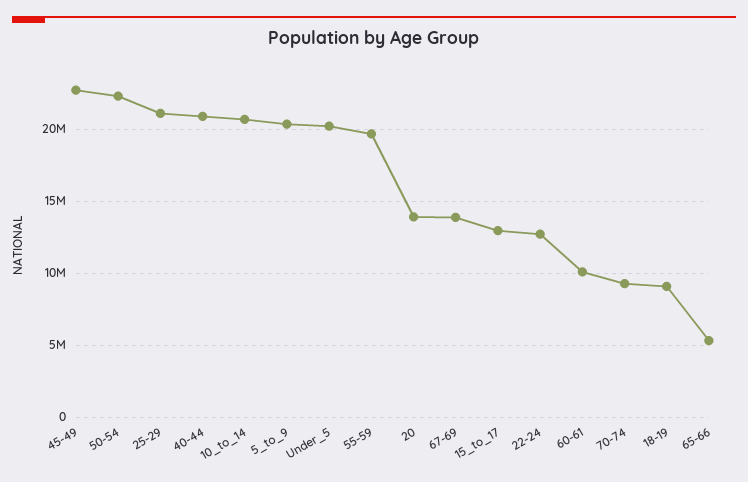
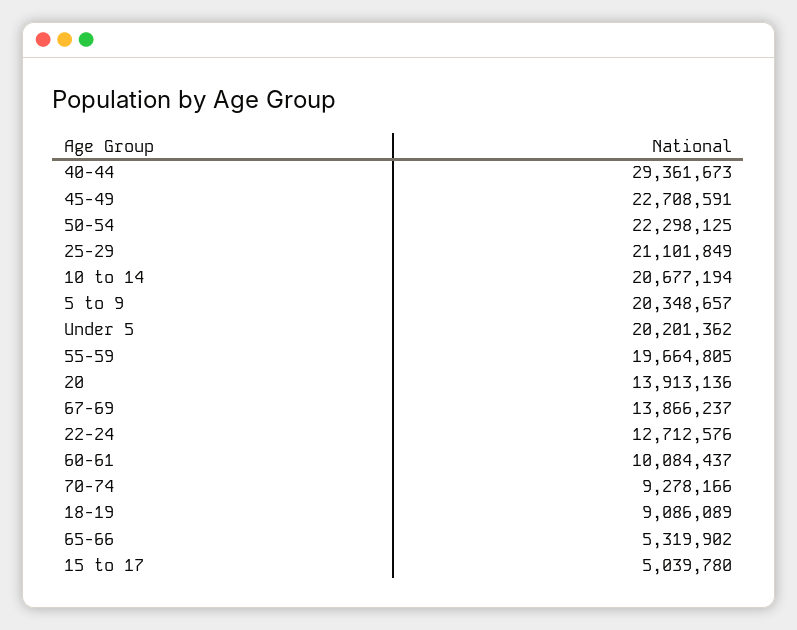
  {
    "45-49": 22708591,
    "50-54": 22298125,
    "25-29": 21101849,
-   "40-44": 21000000,
+   "40-44": 29361673,
    "10_to_14": 20677194,
    "5_to_9": 20348657,
    "Under_5": 20201362,
    "55-59": 19664805,
    "20": 13913136,
    "67-69": 13866237,
-   "15_to_17": 13000000,
+   "15_to_17": 5039780,
    "22-24": 12712576,
    "60-61": 10084437,
    "70-74": 9278166,
    "18-19": 9086089,
    "65-66": 5319902
  }

